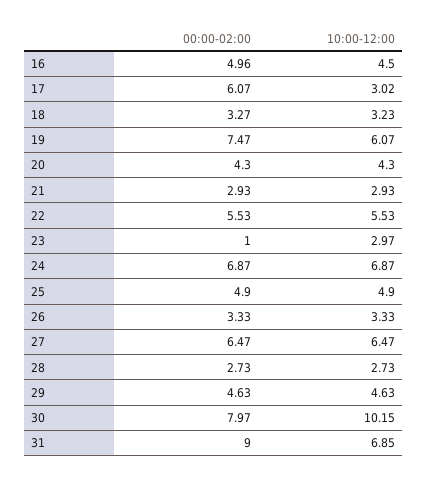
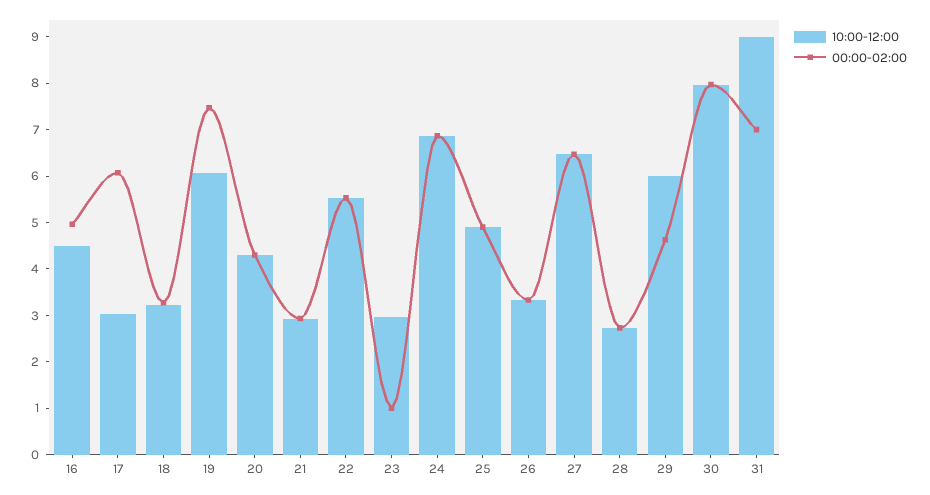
  {
    "00:00-02:00": {
      "16": 4.96,
      "17": 6.07,
      "18": 3.27,
      "19": 7.47,
      "20": 4.3,
      "21": 2.93,
      "22": 5.53,
      "23": 1,
      "24": 6.87,
      "25": 4.9,
      "26": 3.33,
      "27": 6.47,
      "28": 2.73,
      "29": 4.63,
      "30": 7.97,
-     "31": 9
+     "31": 7
    },
    "10:00-12:00": {
      "16": 4.5,
      "17": 3.02,
      "18": 3.23,
      "19": 6.07,
      "20": 4.3,
      "21": 2.93,
      "22": 5.53,
      "23": 2.97,
      "24": 6.87,
      "25": 4.9,
      "26": 3.33,
      "27": 6.47,
      "28": 2.73,
-     "29": 4.63,
+     "29": 6,
-     "30": 10.15,
+     "30": 8,
-     "31": 6.85
+     "31": 9
    }
  }

